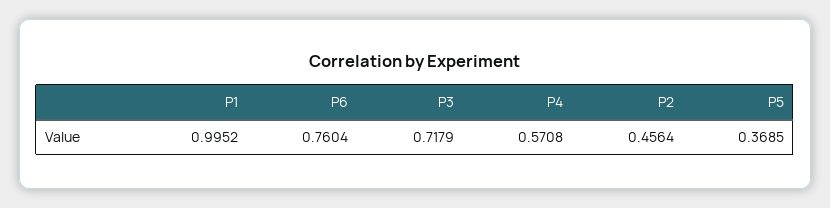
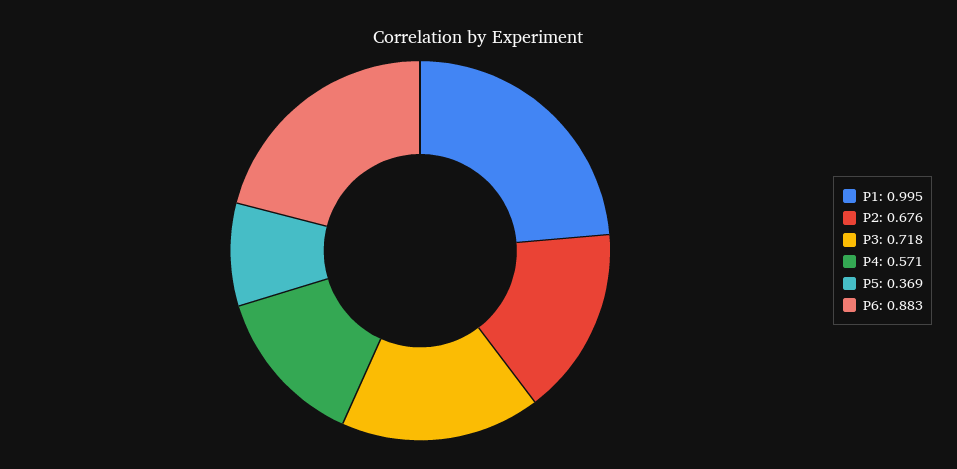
  {
    "P1": 0.9952,
-   "P6": 0.7604,
+   "P6": 0.883,
    "P3": 0.7179,
    "P4": 0.5708,
-   "P2": 0.4564,
+   "P2": 0.676,
    "P5": 0.3685
  }

